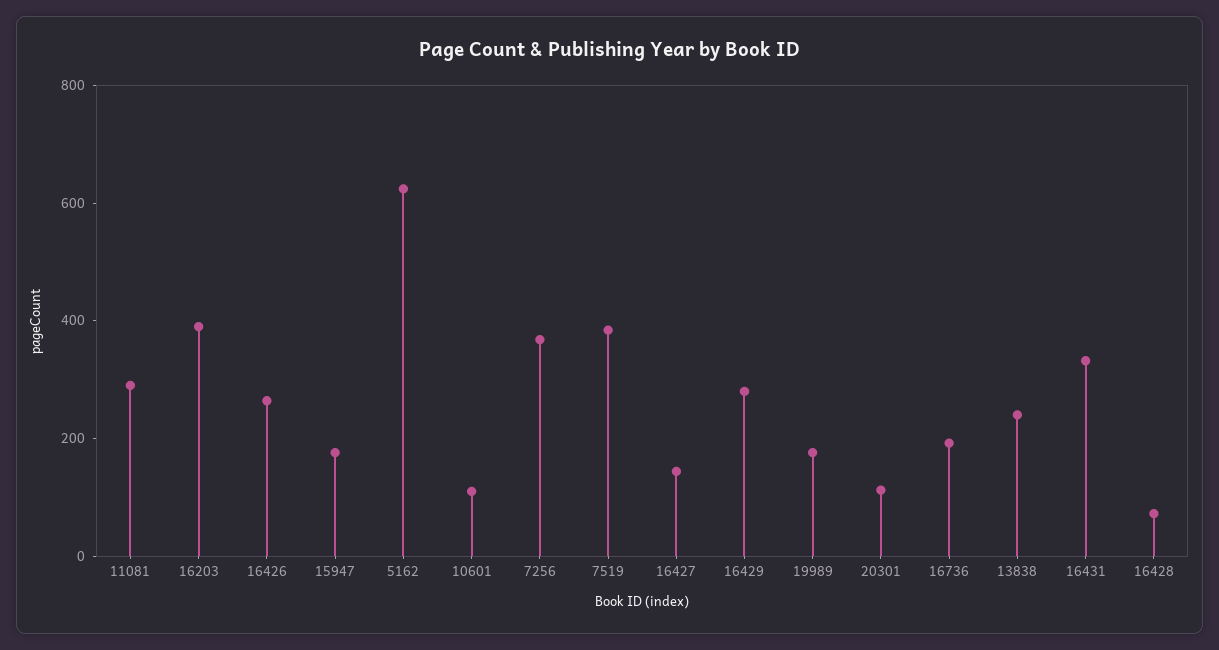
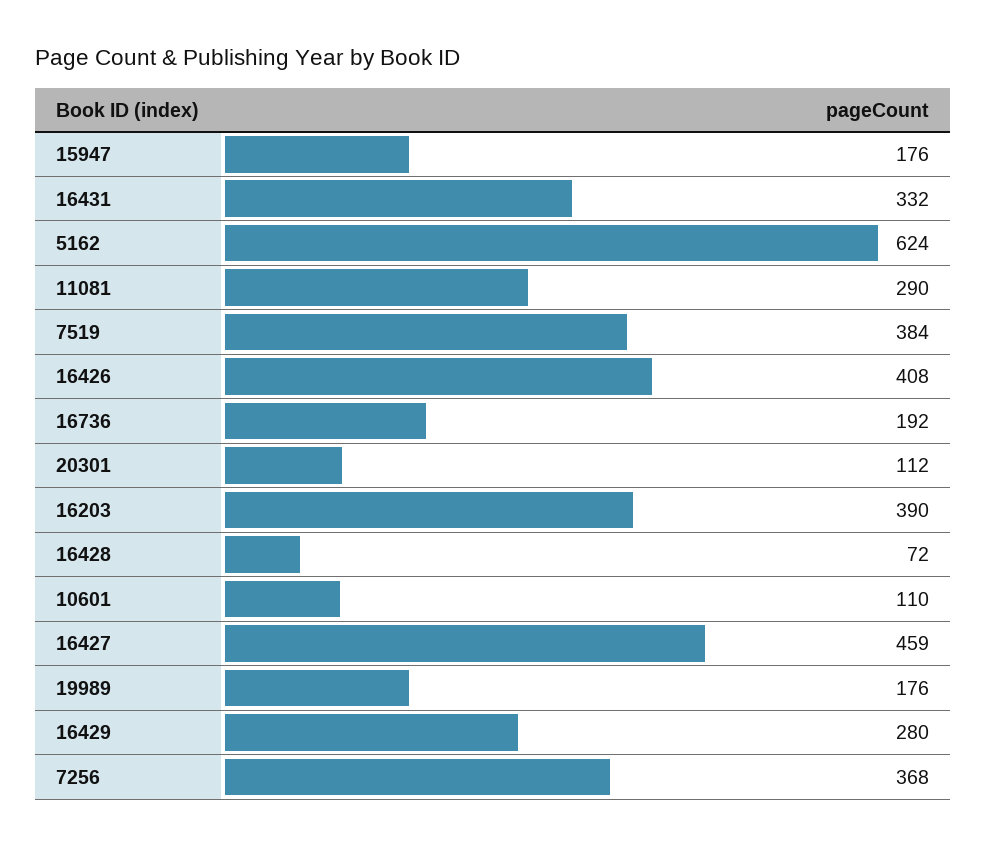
  {
    "11081": 290,
    "16203": 390,
-   "16426": 250,
+   "16426": 408,
    "15947": 176,
    "5162": 624,
    "10601": 110,
    "7256": 368,
    "7519": 384,
-   "16427": 150,
+   "16427": 459,
    "16429": 280,
    "19989": 176,
    "20301": 112,
    "16736": 192,
-   "13838": 250,
    "16431": 332,
    "16428": 72
  }

